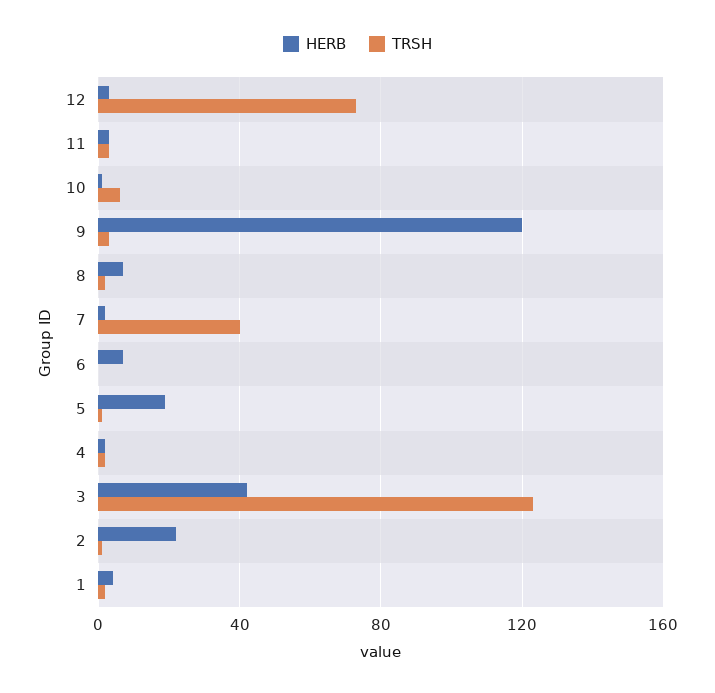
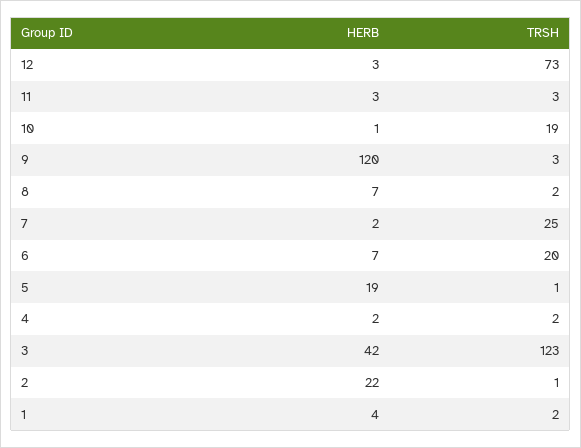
  {
    "HERB": {
      "12": 3,
      "11": 3,
      "10": 1,
      "9": 120,
      "8": 7,
      "7": 2,
      "6": 7,
      "5": 19,
      "4": 2,
      "3": 42,
      "2": 22,
      "1": 4
    },
    "TRSH": {
      "12": 73,
      "11": 3,
-     "10": 5,
+     "10": 19,
      "9": 3,
      "8": 2,
-     "7": 40,
+     "7": 25,
-     "6": 0,
+     "6": 20,
      "5": 1,
      "4": 2,
      "3": 123,
      "2": 1,
      "1": 2
    }
  }

